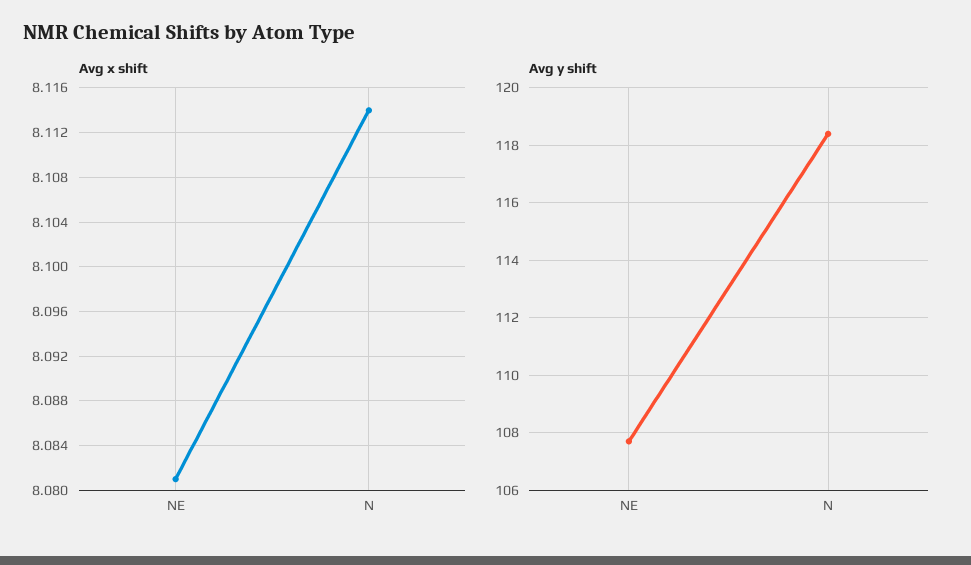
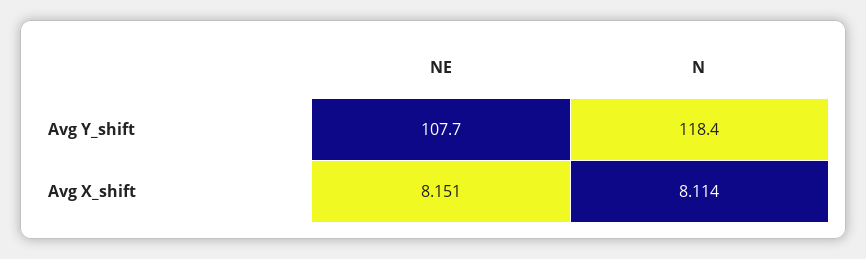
  {
    "Avg x shift": {
-     "NE": 8.081,
+     "NE": 8.151,
      "N": 8.114
    },
    "Avg y shift": {
      "NE": 107.7,
      "N": 118.4
    }
  }

